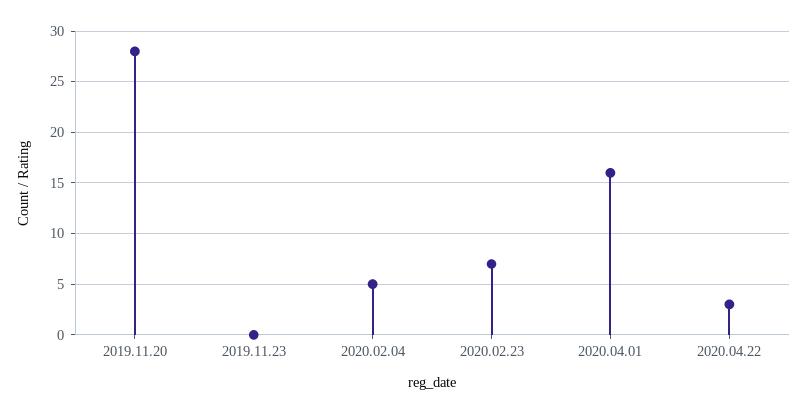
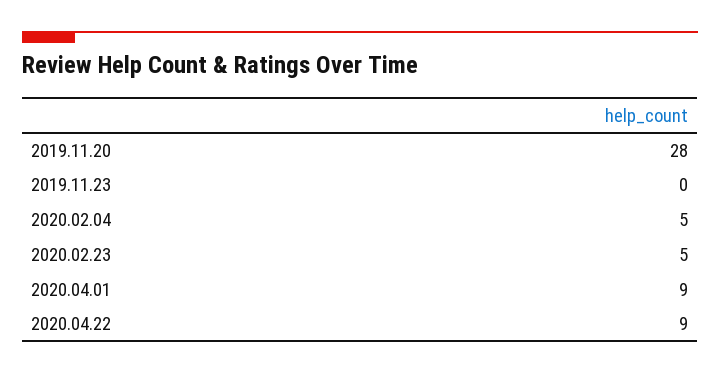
  {
    "2019.11.20": 28,
    "2019.11.23": 0,
    "2020.02.04": 5,
-   "2020.02.23": 7,
+   "2020.02.23": 5,
-   "2020.04.01": 16,
+   "2020.04.01": 9,
-   "2020.04.22": 3
+   "2020.04.22": 9
  }

